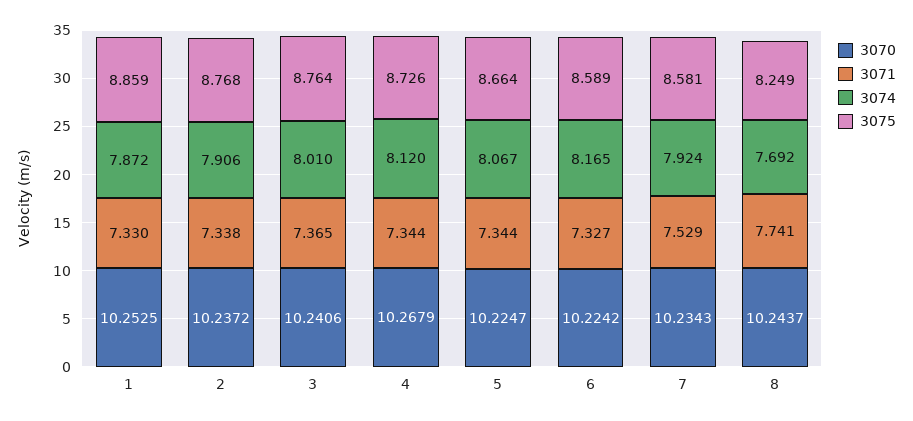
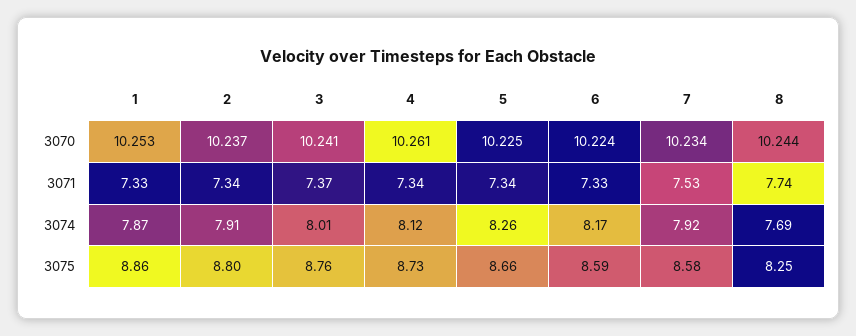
  {
    "3070": {
      "1": 10.2525,
      "2": 10.2372,
      "3": 10.2406,
-     "4": 10.2679,
+     "4": 10.261,
      "5": 10.2247,
      "6": 10.2242,
      "7": 10.2343,
      "8": 10.2437
    },
    "3071": {
      "1": 7.33,
      "2": 7.338,
      "3": 7.365,
      "4": 7.344,
      "5": 7.344,
      "6": 7.327,
      "7": 7.529,
      "8": 7.741
    },
    "3074": {
      "1": 7.872,
      "2": 7.906,
      "3": 8.01,
      "4": 8.12,
-     "5": 8.067,
+     "5": 8.26,
      "6": 8.165,
      "7": 7.924,
      "8": 7.692
    },
    "3075": {
      "1": 8.859,
-     "2": 8.768,
+     "2": 8.8,
      "3": 8.764,
      "4": 8.726,
      "5": 8.664,
      "6": 8.589,
      "7": 8.581,
      "8": 8.249
    }
  }

